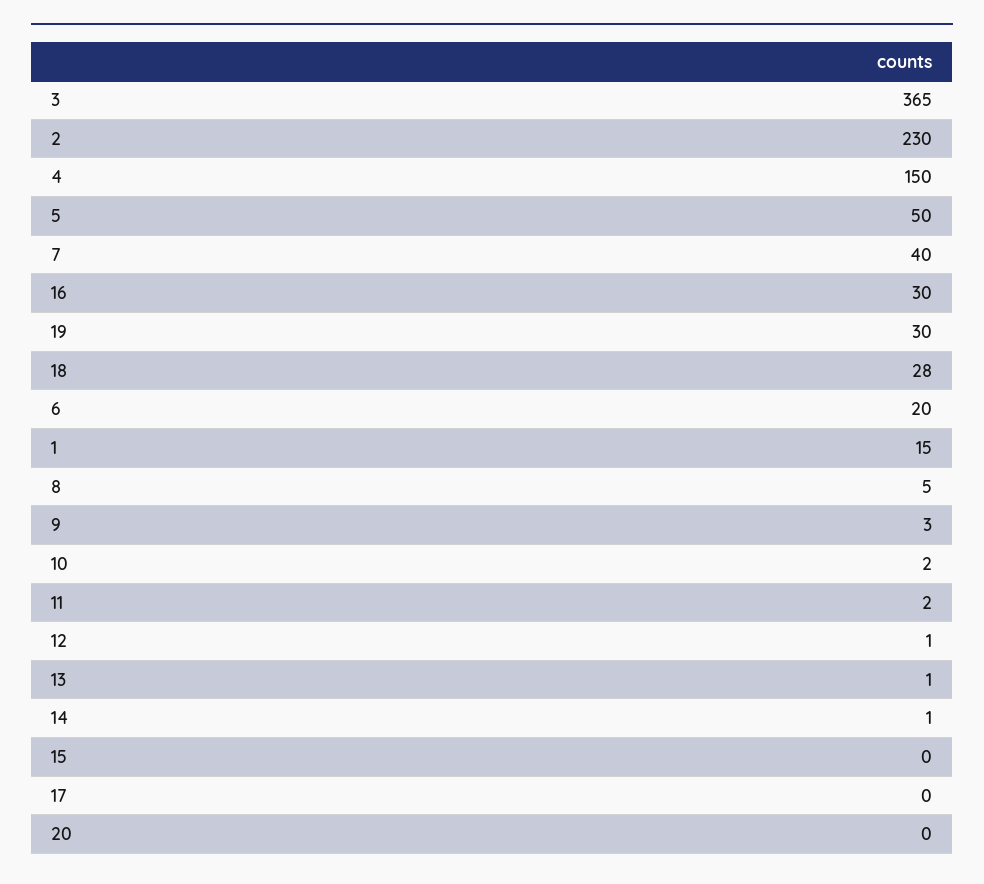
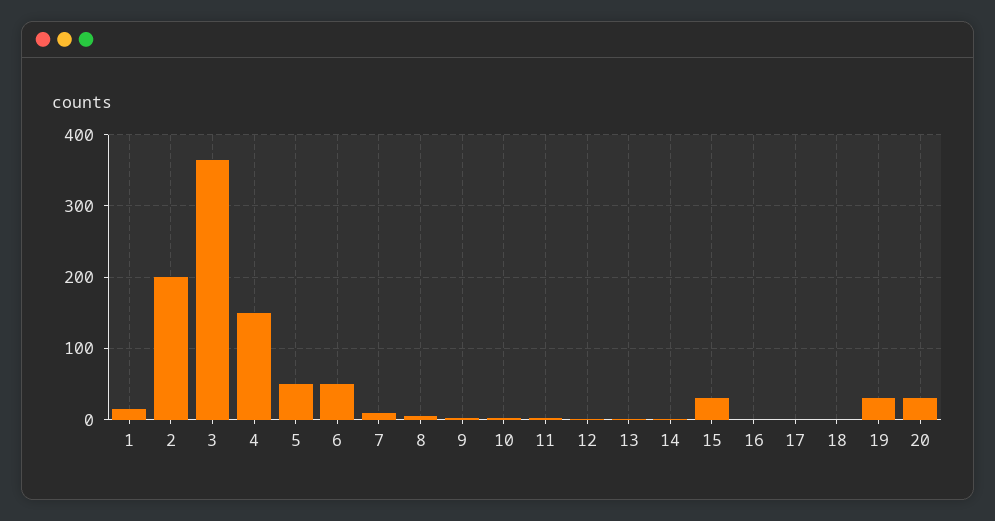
  {
    "3": 365,
-   "2": 230,
+   "2": 200,
    "4": 150,
    "5": 50,
-   "7": 40,
+   "7": 10,
-   "16": 30,
+   "16": 0,
    "19": 30,
-   "18": 28,
+   "18": 0,
-   "6": 20,
+   "6": 50,
    "1": 15,
    "8": 5,
    "9": 3,
    "10": 2,
    "11": 2,
    "12": 1,
    "13": 1,
    "14": 1,
-   "15": 0,
+   "15": 30,
    "17": 0,
-   "20": 0
+   "20": 30
  }

